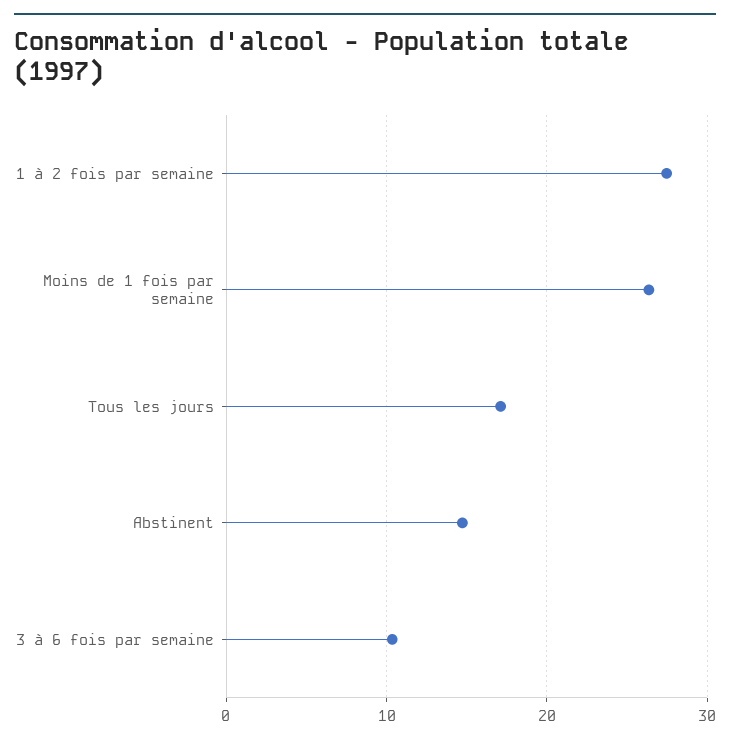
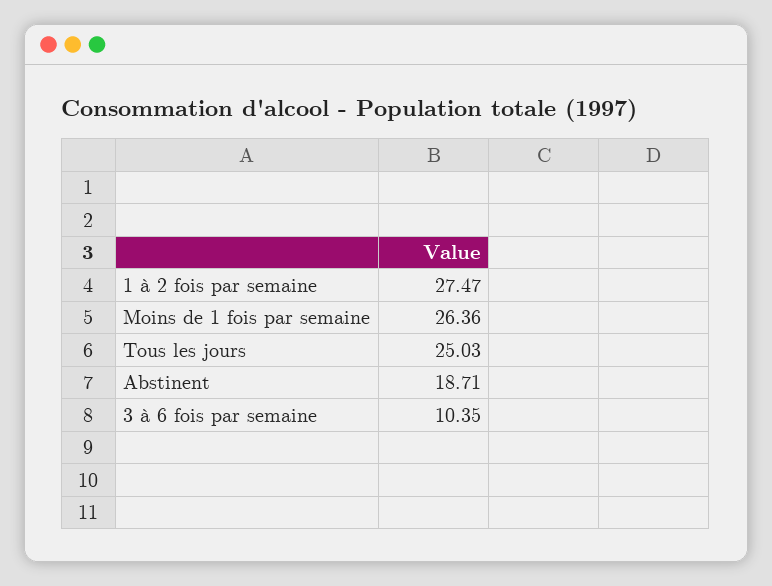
  {
    "1 à 2 fois par semaine": 27.47,
    "Moins de 1 fois par semaine": 26.36,
-   "Tous les jours": 17,
+   "Tous les jours": 25.03,
-   "Abstinent": 15,
+   "Abstinent": 18.71,
    "3 à 6 fois par semaine": 10.35
  }

